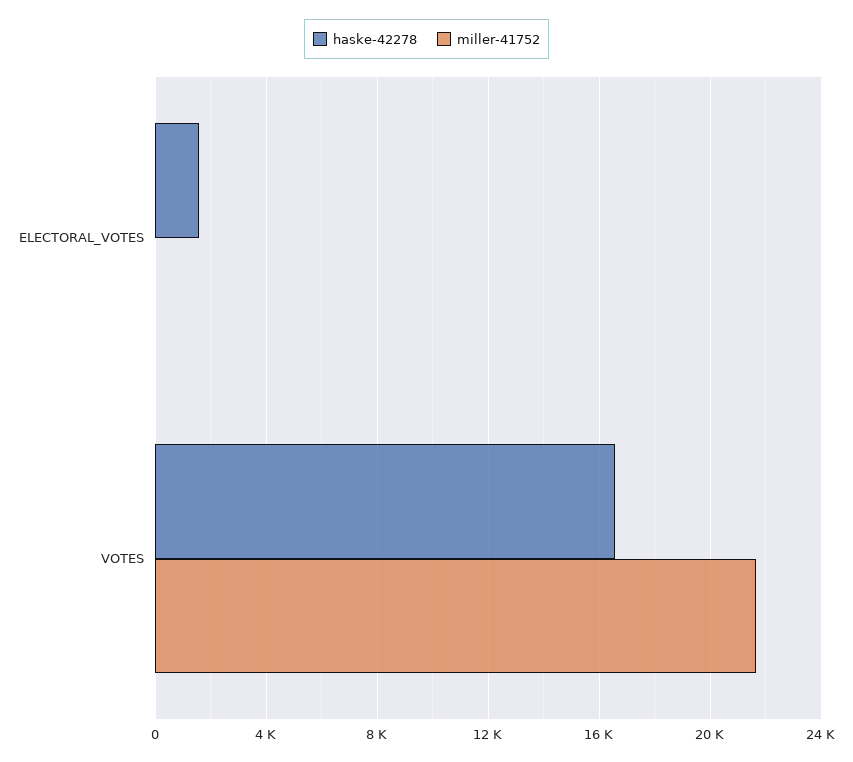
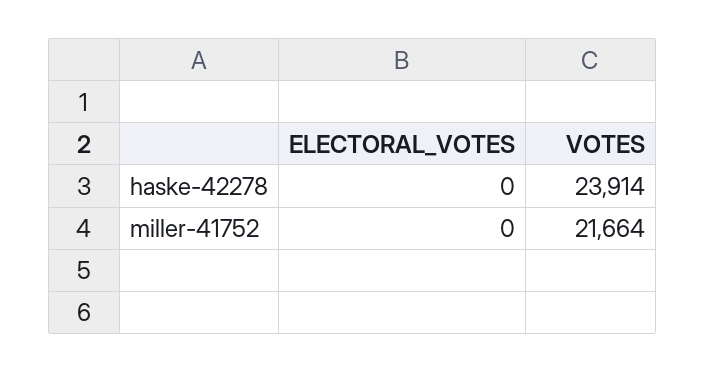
  {
    "haske-42278": {
-     "ELECTORAL_VOTES": 1500,
+     "ELECTORAL_VOTES": 0,
-     "VOTES": 16500
+     "VOTES": 23914
    },
    "miller-41752": {
      "ELECTORAL_VOTES": 0,
      "VOTES": 21664
    }
  }

